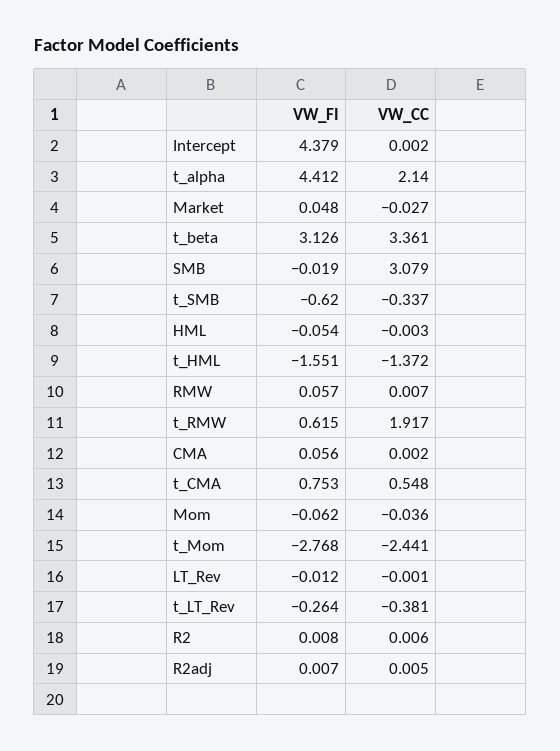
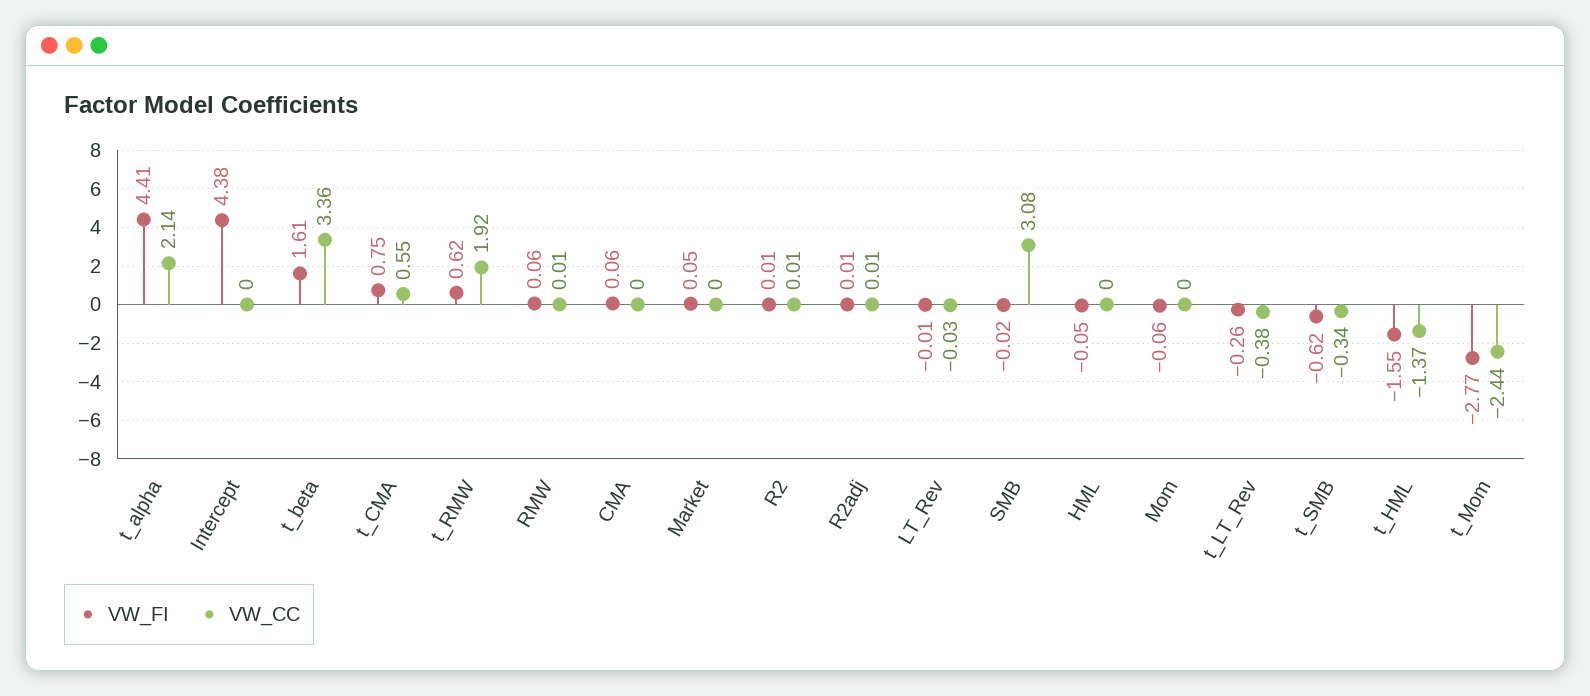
  {
    "VW_FI": {
      "Intercept": 4.379,
      "t_alpha": 4.412,
      "Market": 0.048,
-     "t_beta": 3.126,
+     "t_beta": 1.61,
      "SMB": -0.019,
      "t_SMB": -0.62,
      "HML": -0.054,
      "t_HML": -1.551,
      "RMW": 0.057,
      "t_RMW": 0.615,
      "CMA": 0.056,
      "t_CMA": 0.753,
      "Mom": -0.062,
      "t_Mom": -2.768,
      "LT_Rev": -0.012,
      "t_LT_Rev": -0.264,
      "R2": 0.008,
      "R2adj": 0.007
    },
    "VW_CC": {
      "Intercept": 0.002,
      "t_alpha": 2.14,
-     "Market": -0.027,
+     "Market": 0,
      "t_beta": 3.361,
      "SMB": 3.079,
      "t_SMB": -0.337,
      "HML": -0.003,
      "t_HML": -1.372,
      "RMW": 0.007,
      "t_RMW": 1.917,
      "CMA": 0.002,
      "t_CMA": 0.548,
-     "Mom": -0.036,
+     "Mom": 0,
      "t_Mom": -2.441,
-     "LT_Rev": -0.001,
+     "LT_Rev": -0.03,
      "t_LT_Rev": -0.381,
      "R2": 0.006,
      "R2adj": 0.005
    }
  }

